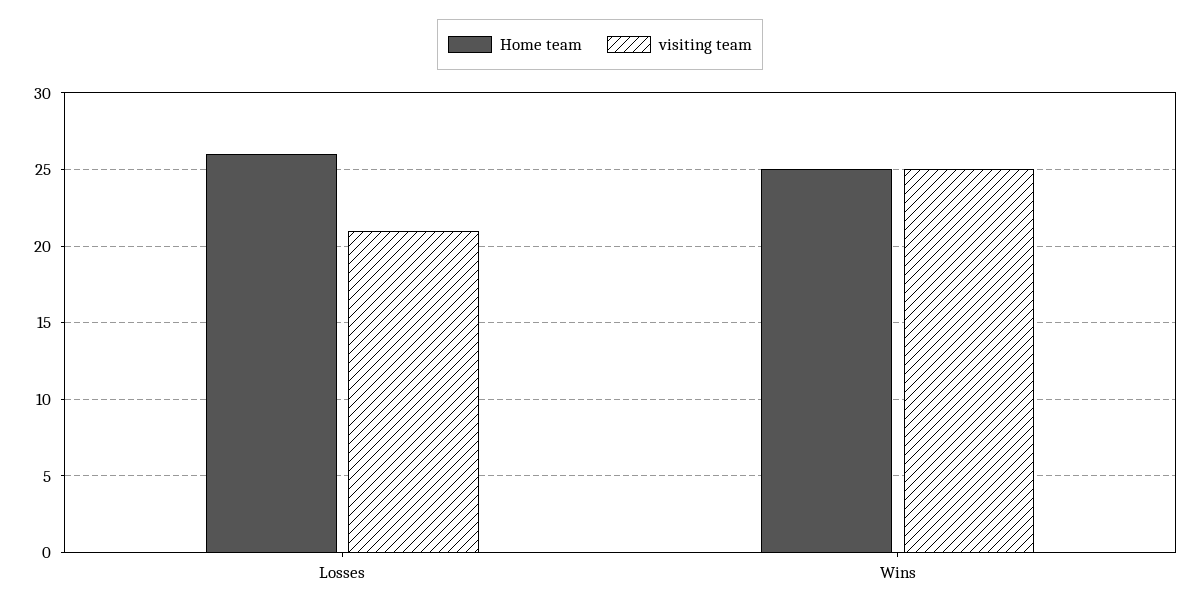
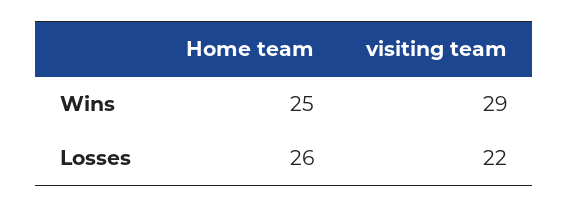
  {
    "Home team": {
      "Losses": 26,
      "Wins": 25
    },
    "visiting team": {
-     "Losses": 21,
+     "Losses": 22,
-     "Wins": 25
+     "Wins": 29
    }
  }

